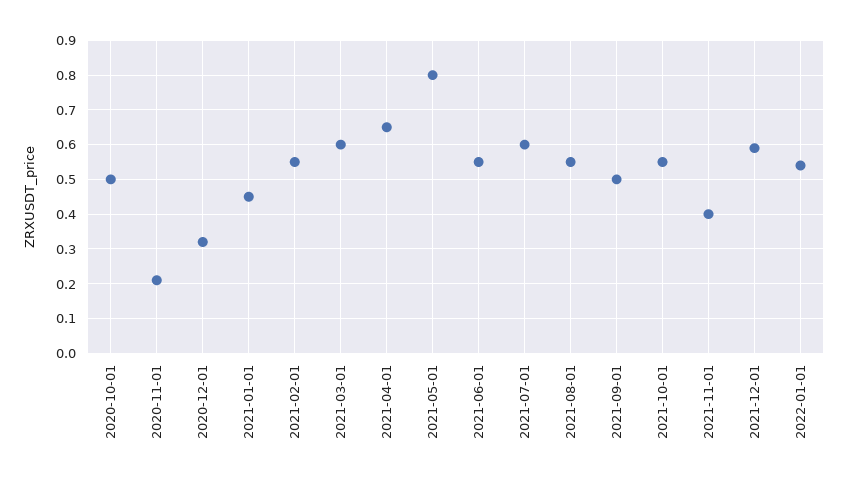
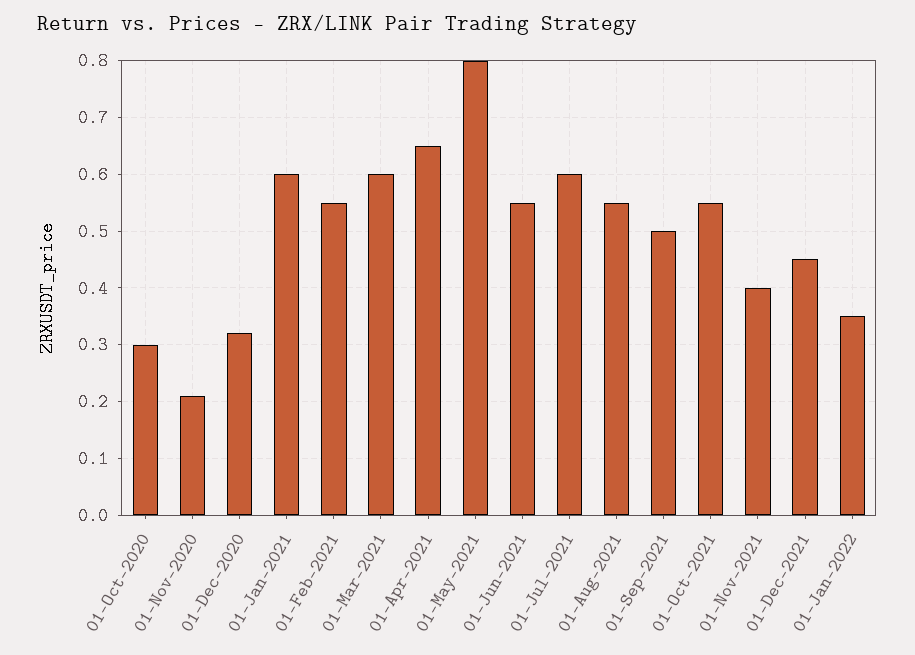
  {
-   "2020-10-01": 0.5,
+   "2020-10-01": 0.3,
    "2020-11-01": 0.2,
    "2020-12-01": 0.3,
-   "2021-01-01": 0.45,
+   "2021-01-01": 0.6,
    "2021-02-01": 0.55,
    "2021-03-01": 0.6,
    "2021-04-01": 0.65,
    "2021-05-01": 0.8,
    "2021-06-01": 0.55,
    "2021-07-01": 0.6,
    "2021-08-01": 0.55,
    "2021-09-01": 0.5,
    "2021-10-01": 0.55,
    "2021-11-01": 0.4,
-   "2021-12-01": 0.6,
+   "2021-12-01": 0.45,
-   "2022-01-01": 0.55
+   "2022-01-01": 0.35
  }

